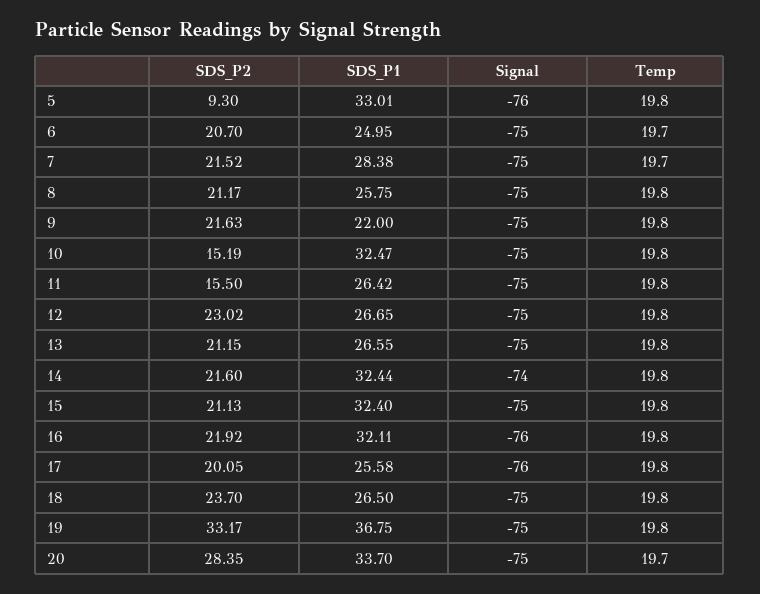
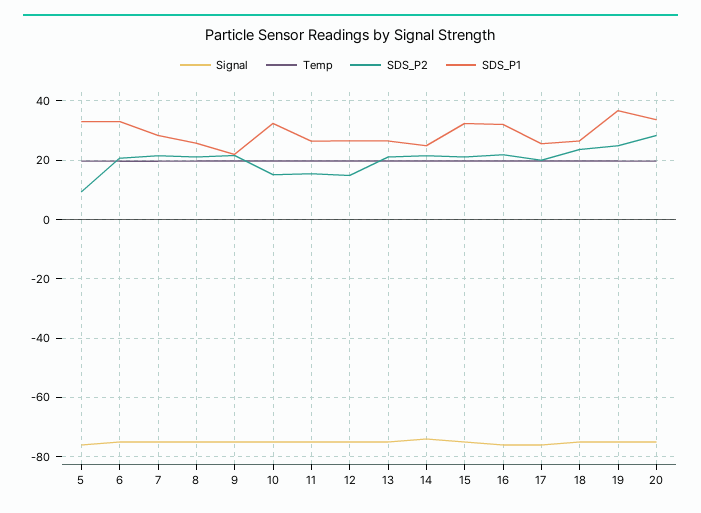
  {
    "SDS_P2": {
      "5": 9.3,
      "6": 20.7,
      "7": 21.52,
      "8": 21.17,
      "9": 21.63,
      "10": 15.19,
      "11": 15.5,
-     "12": 23.02,
+     "12": 15,
      "13": 21.15,
      "14": 21.6,
      "15": 21.13,
      "16": 21.92,
      "17": 20.05,
      "18": 23.7,
-     "19": 33.17,
+     "19": 25,
      "20": 28.35
    },
    "SDS_P1": {
      "5": 33.01,
-     "6": 24.95,
+     "6": 32.5,
      "7": 28.38,
      "8": 25.75,
      "9": 22,
      "10": 32.47,
      "11": 26.42,
      "12": 26.65,
      "13": 26.55,
-     "14": 32.44,
+     "14": 25,
      "15": 32.4,
      "16": 32.11,
      "17": 25.58,
      "18": 26.5,
      "19": 36.75,
      "20": 33.7
    },
    "Signal": {
      "5": -76,
      "6": -75,
      "7": -75,
      "8": -75,
      "9": -75,
      "10": -75,
      "11": -75,
      "12": -75,
      "13": -75,
      "14": -74,
      "15": -75,
      "16": -76,
      "17": -76,
      "18": -75,
      "19": -75,
      "20": -75
    },
    "Temp": {
      "5": 19.8,
      "6": 19.7,
      "7": 19.7,
      "8": 19.8,
      "9": 19.8,
      "10": 19.8,
      "11": 19.8,
      "12": 19.8,
      "13": 19.8,
      "14": 19.8,
      "15": 19.8,
      "16": 19.8,
      "17": 19.8,
      "18": 19.8,
      "19": 19.8,
      "20": 19.7
    }
  }

